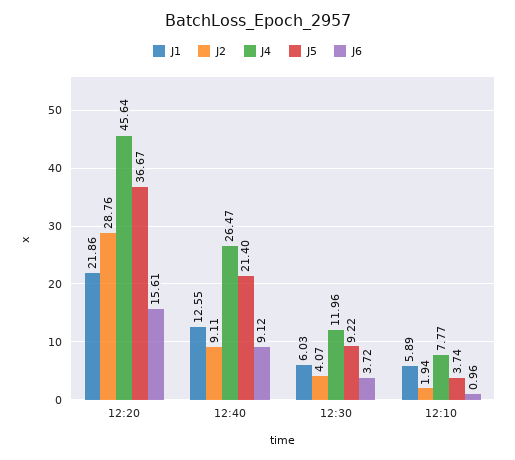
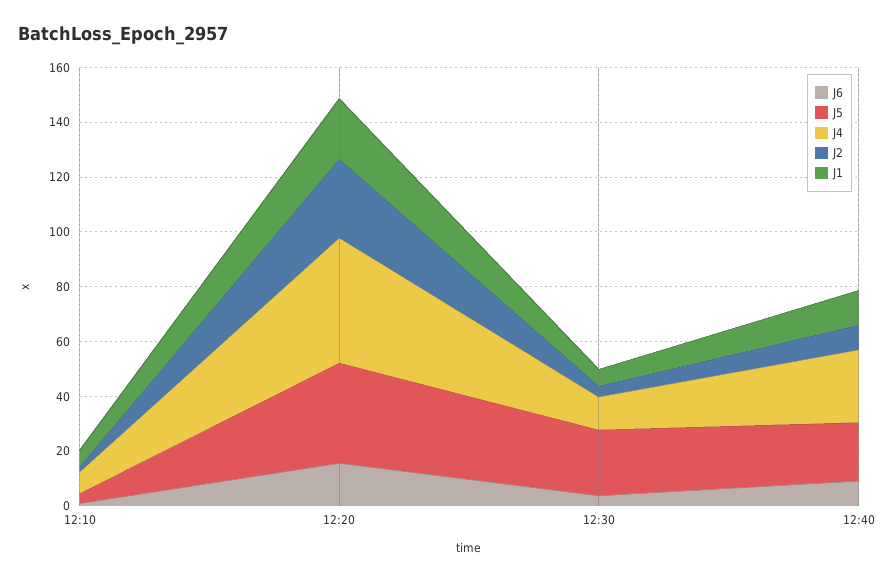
  {
    "J1": {
      "12:20": 21.86,
      "12:40": 12.55,
      "12:30": 6.03,
      "12:10": 5.89
    },
    "J2": {
      "12:20": 28.76,
      "12:40": 9.11,
      "12:30": 4.07,
      "12:10": 1.94
    },
    "J4": {
      "12:20": 45.64,
      "12:40": 26.47,
      "12:30": 11.96,
      "12:10": 7.77
    },
    "J5": {
      "12:20": 36.67,
      "12:40": 21.4,
-     "12:30": 9.22,
+     "12:30": 25,
      "12:10": 3.74
    },
    "J6": {
      "12:20": 15.61,
      "12:40": 9.12,
      "12:30": 3.72,
      "12:10": 0.96
    }
  }

